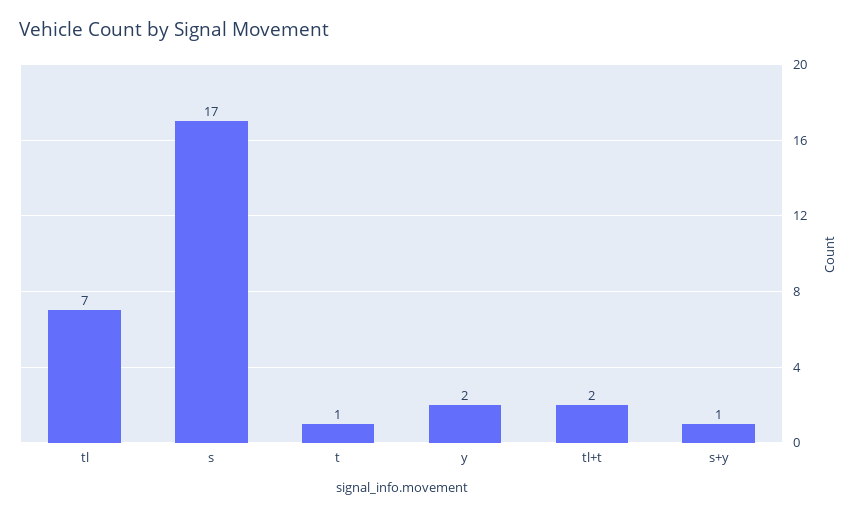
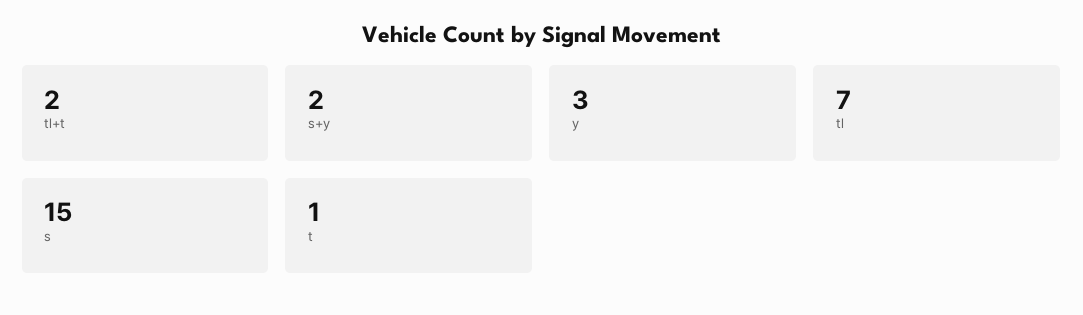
  {
    "tl": 7,
-   "s": 17,
+   "s": 15,
    "t": 1,
-   "y": 2,
+   "y": 3,
    "tl+t": 2,
-   "s+y": 1
+   "s+y": 2
  }

